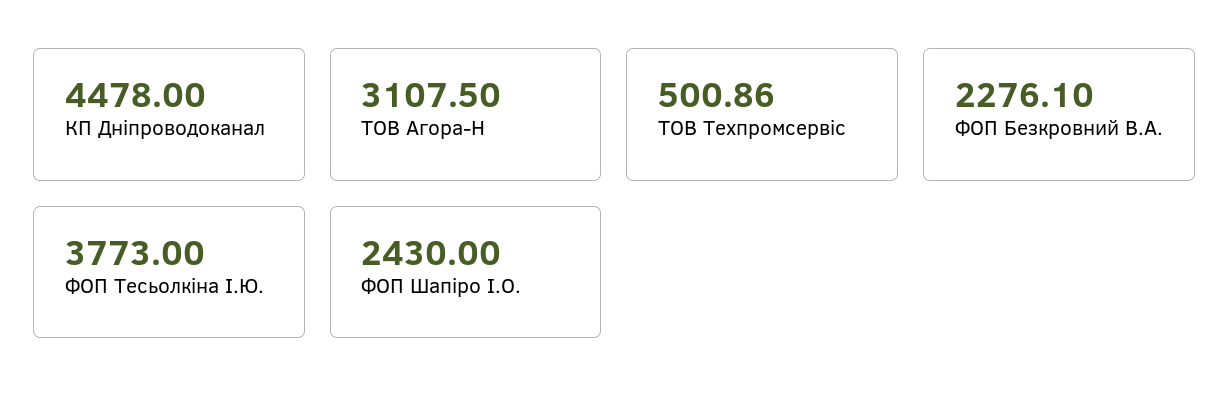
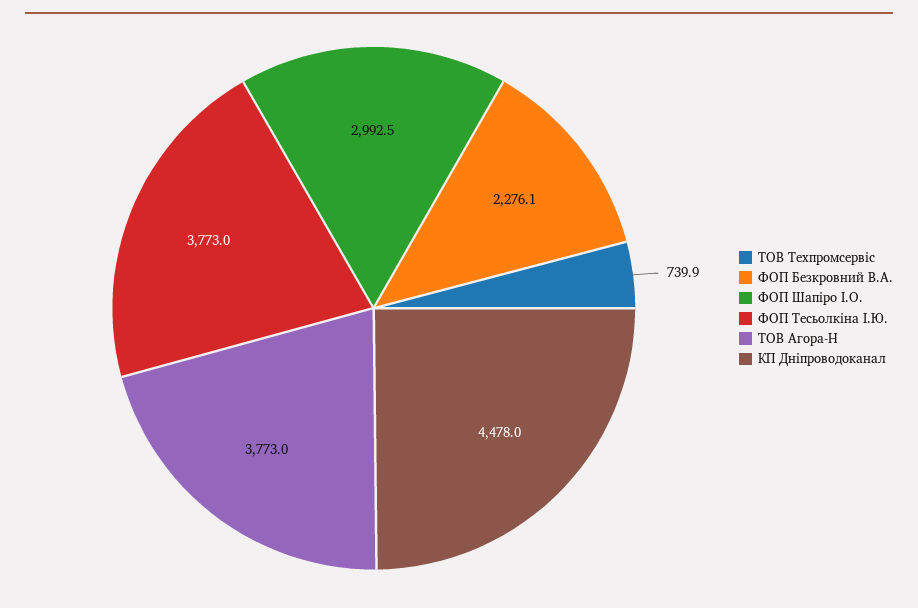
  {
    "КП Дніпроводоканал": 4478,
-   "ТОВ Агора-Н": 3107.5,
+   "ТОВ Агора-Н": 3773,
-   "ТОВ Техпромсервіс": 500.86,
+   "ТОВ Техпромсервіс": 739.9,
    "ФОП Безкровний В.А.": 2276.1,
    "ФОП Тесьолкіна І.Ю.": 3773,
-   "ФОП Шапіро І.О.": 2430
+   "ФОП Шапіро І.О.": 2992.5
  }

